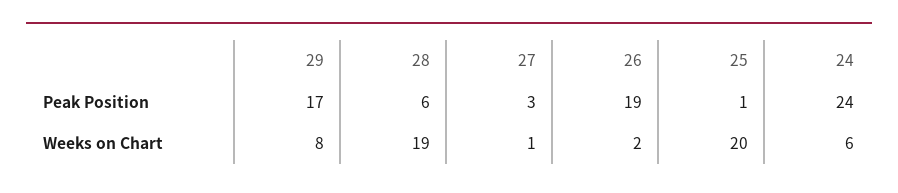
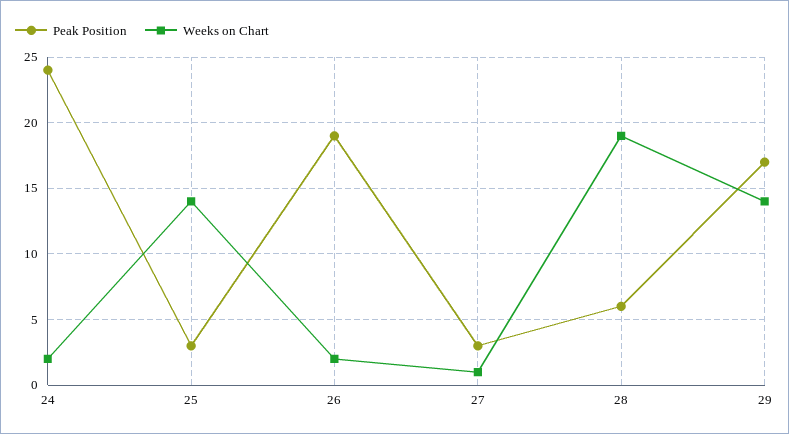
  {
    "Peak Position": {
      "29": 17,
      "28": 6,
      "27": 3,
      "26": 19,
-     "25": 1,
+     "25": 3,
      "24": 24
    },
    "Weeks on Chart": {
-     "29": 8,
+     "29": 14,
      "28": 19,
      "27": 1,
      "26": 2,
-     "25": 20,
+     "25": 14,
-     "24": 6
+     "24": 2
    }
  }

